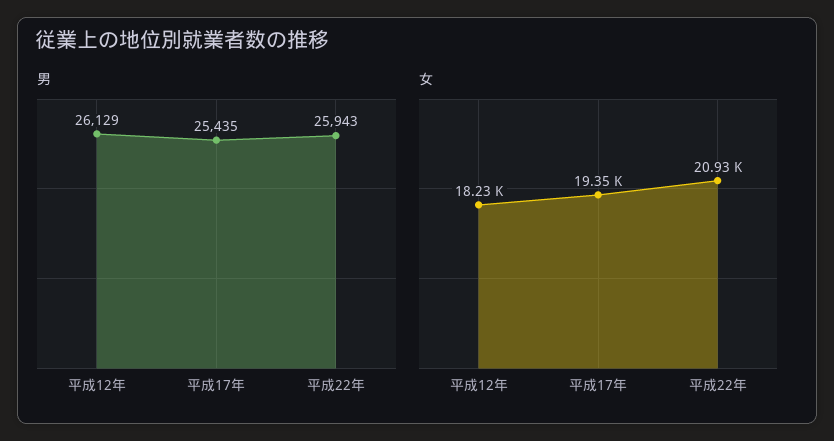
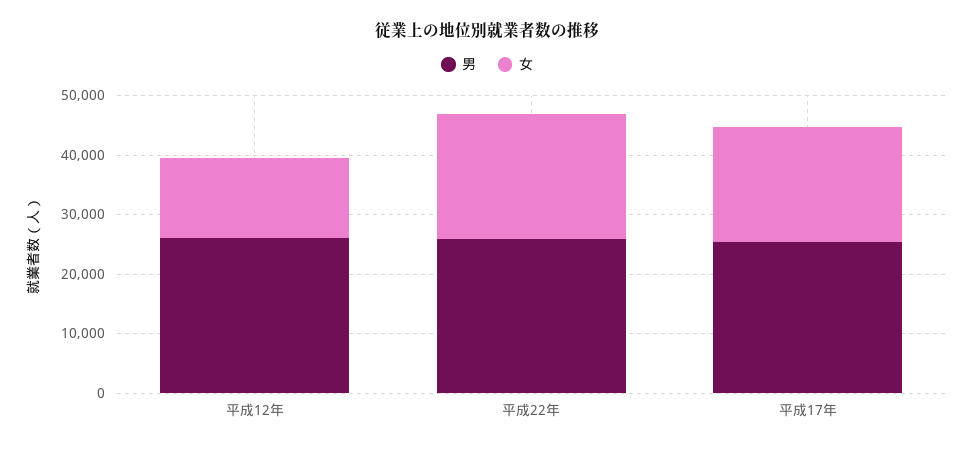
  {
    "男": {
      "平成12年": 26129,
      "平成17年": 25435,
      "平成22年": 25943
    },
    "女": {
-     "平成12年": 18230,
+     "平成12年": 14000,
      "平成17年": 19350,
      "平成22年": 20930
    }
  }

